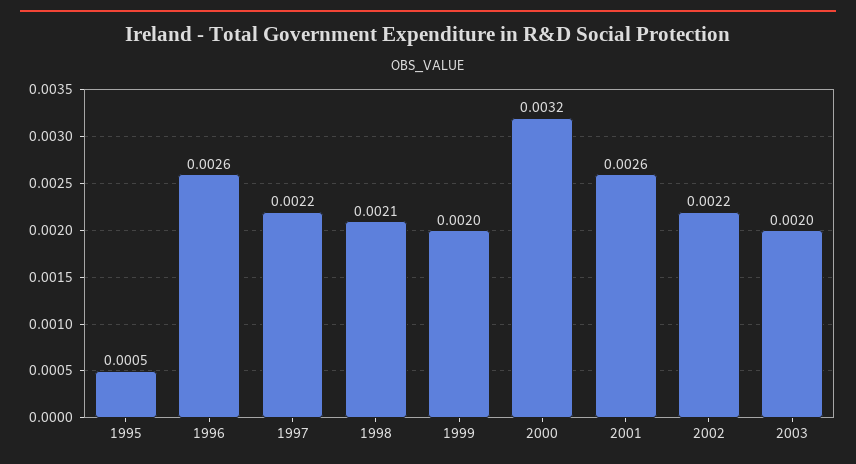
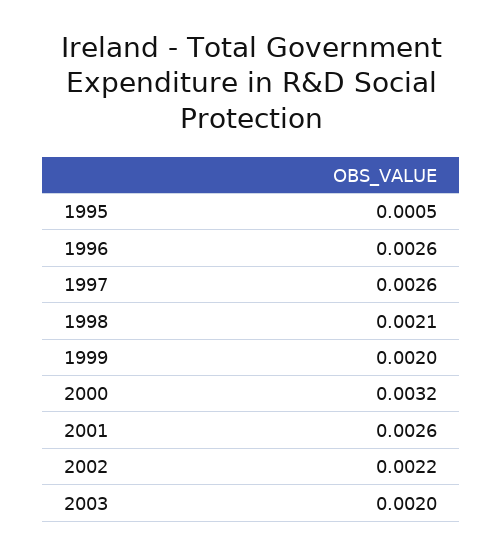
  {
    "1995": 0.0005,
    "1996": 0.0026,
-   "1997": 0.0022,
+   "1997": 0.0026,
    "1998": 0.0021,
    "1999": 0.002,
    "2000": 0.0032,
    "2001": 0.0026,
    "2002": 0.0022,
    "2003": 0.002
  }

